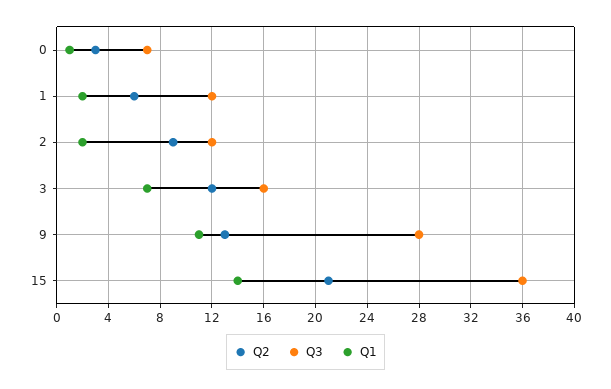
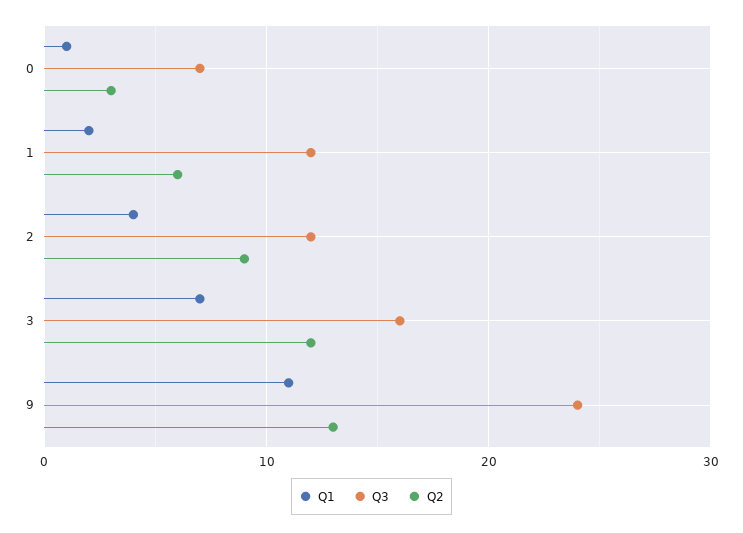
  {
    "Q2": {
      "0": 3,
      "1": 6,
      "2": 9,
      "3": 12,
-     "9": 13,
+     "9": 13
-     "15": 21
    },
    "Q3": {
      "0": 7,
      "1": 12,
      "2": 12,
      "3": 16,
-     "9": 28,
+     "9": 24
-     "15": 36
    },
    "Q1": {
      "0": 1,
      "1": 2,
-     "2": 2,
+     "2": 4,
      "3": 7,
-     "9": 11,
+     "9": 11
-     "15": 14
    }
  }

